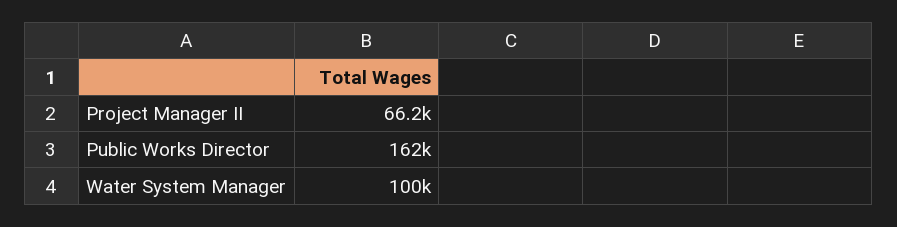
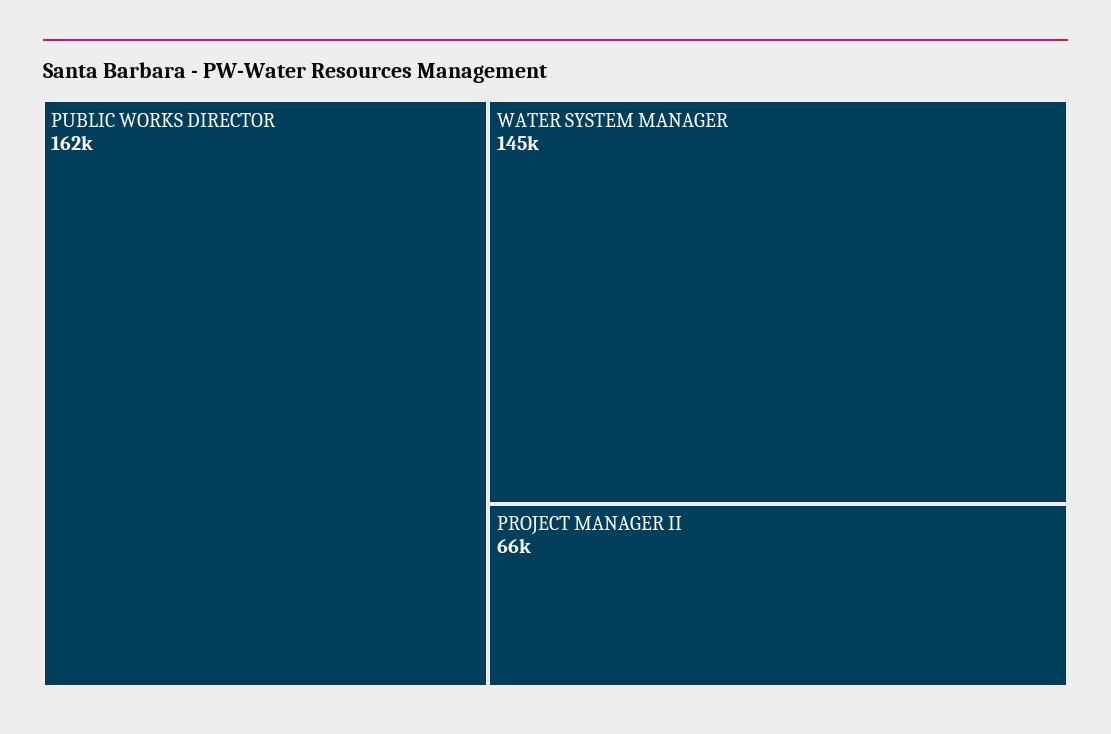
  {
    "Project Manager II": 66200,
    "Public Works Director": 162000,
-   "Water System Manager": 100000
+   "Water System Manager": 145000
  }

